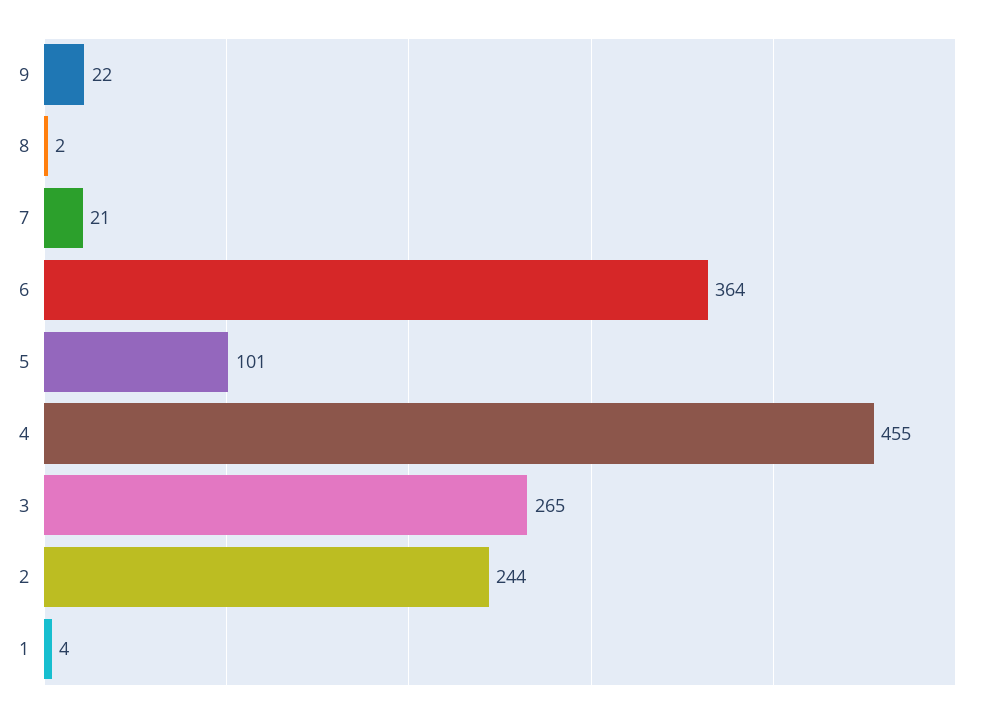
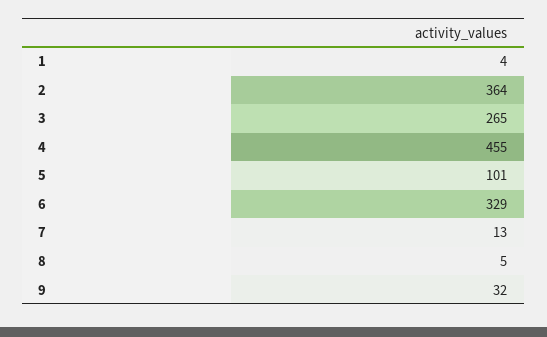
  {
-   "9": 22,
+   "9": 32,
-   "8": 2,
+   "8": 5,
-   "7": 21,
+   "7": 13,
-   "6": 364,
+   "6": 329,
    "5": 101,
    "4": 455,
    "3": 265,
-   "2": 244,
+   "2": 364,
    "1": 4
  }

